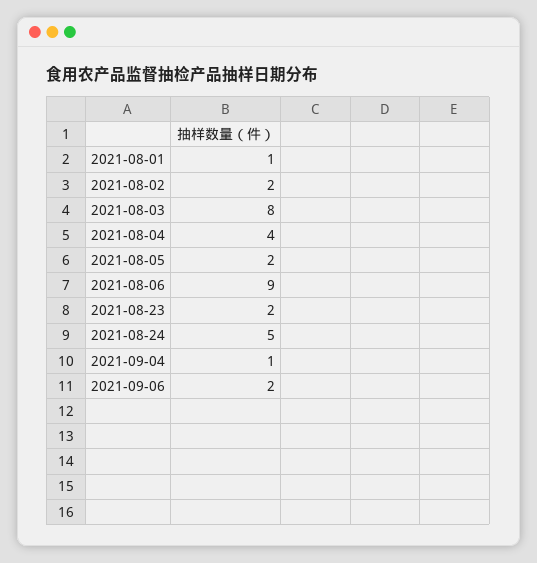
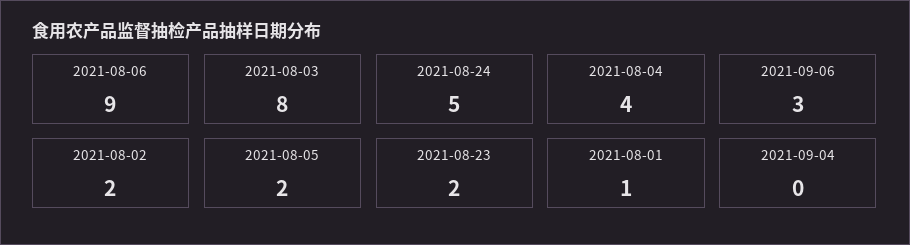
  {
    "2021-08-01": 1,
    "2021-08-02": 2,
    "2021-08-03": 8,
    "2021-08-04": 4,
    "2021-08-05": 2,
    "2021-08-06": 9,
    "2021-08-23": 2,
    "2021-08-24": 5,
-   "2021-09-04": 1,
+   "2021-09-04": 0,
-   "2021-09-06": 2
+   "2021-09-06": 3
  }

